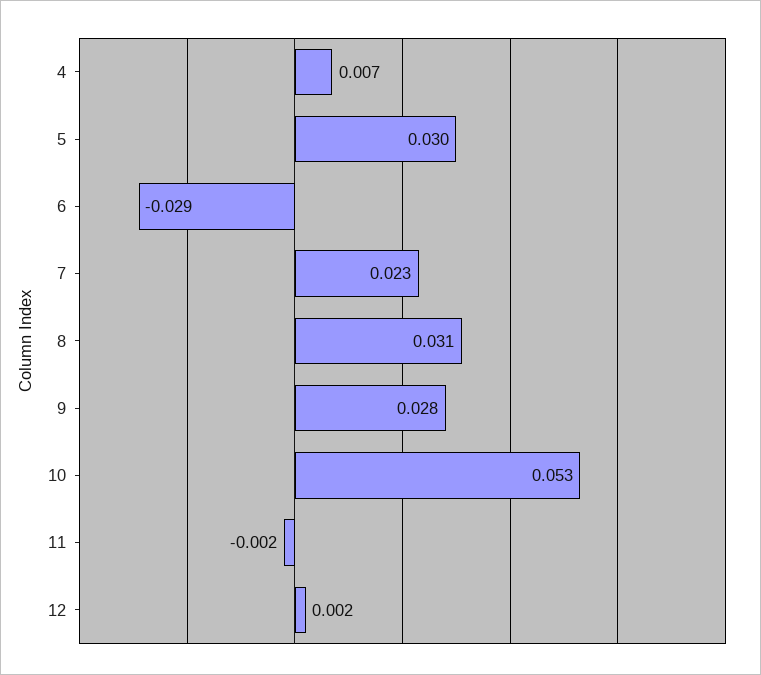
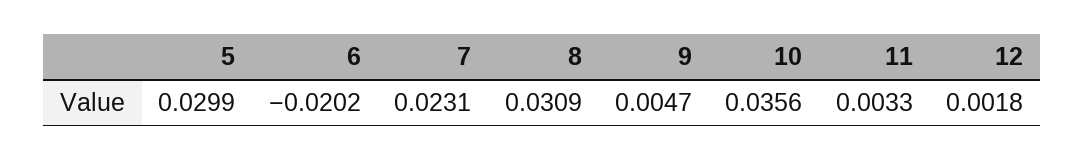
  {
-   "4": 0.007,
    "5": 0.0299,
-   "6": -0.029,
+   "6": -0.0202,
    "7": 0.0231,
    "8": 0.0309,
-   "9": 0.028,
+   "9": 0.0047,
-   "10": 0.053,
+   "10": 0.0356,
-   "11": -0.002,
+   "11": 0.0033,
    "12": 0.0018
  }

